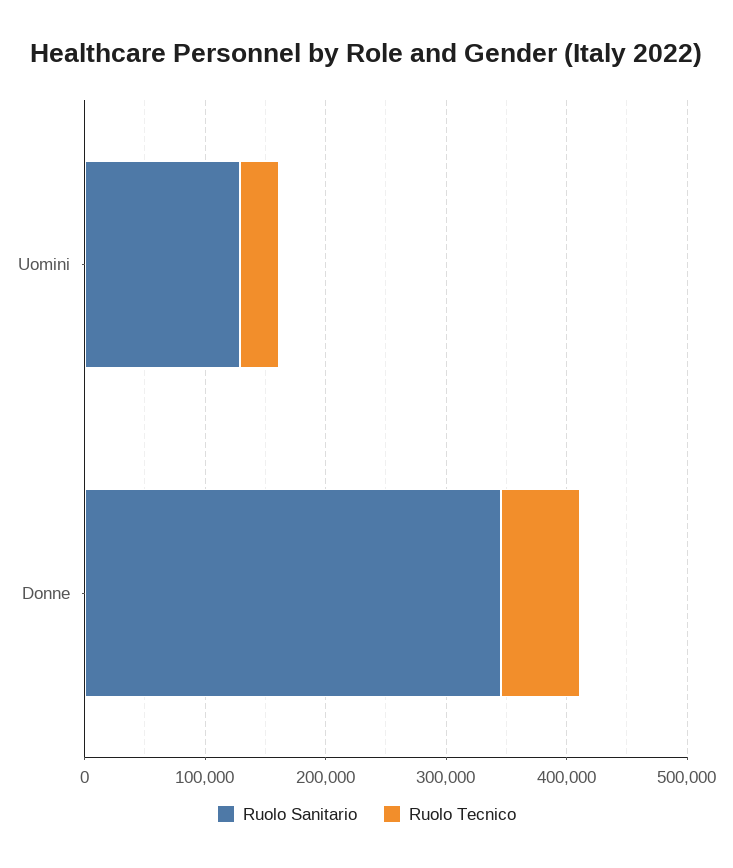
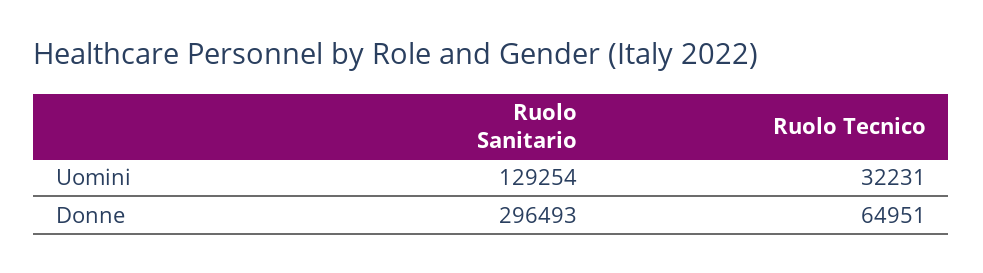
  {
    "Ruolo Sanitario": {
      "Uomini": 129254,
-     "Donne": 340000
+     "Donne": 296493
    },
    "Ruolo Tecnico": {
      "Uomini": 32231,
      "Donne": 64951
    }
  }

